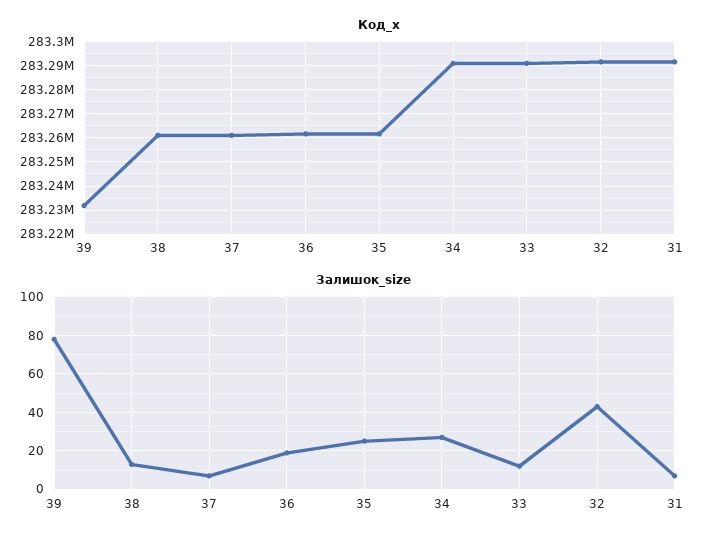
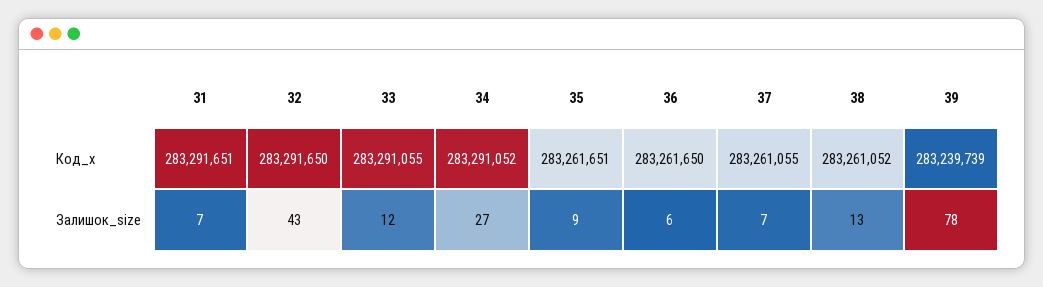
  {
    "Код_x": {
-     "39": 283232500,
+     "39": 283239739,
      "38": 283261052,
      "37": 283261055,
      "36": 283261650,
      "35": 283261651,
      "34": 283291052,
      "33": 283291055,
      "32": 283291650,
      "31": 283291651
    },
    "Залишок_size": {
      "39": 78,
      "38": 13,
      "37": 7,
-     "36": 20,
+     "36": 6,
-     "35": 25,
+     "35": 9,
      "34": 27,
      "33": 12,
      "32": 43,
      "31": 7
    }
  }

